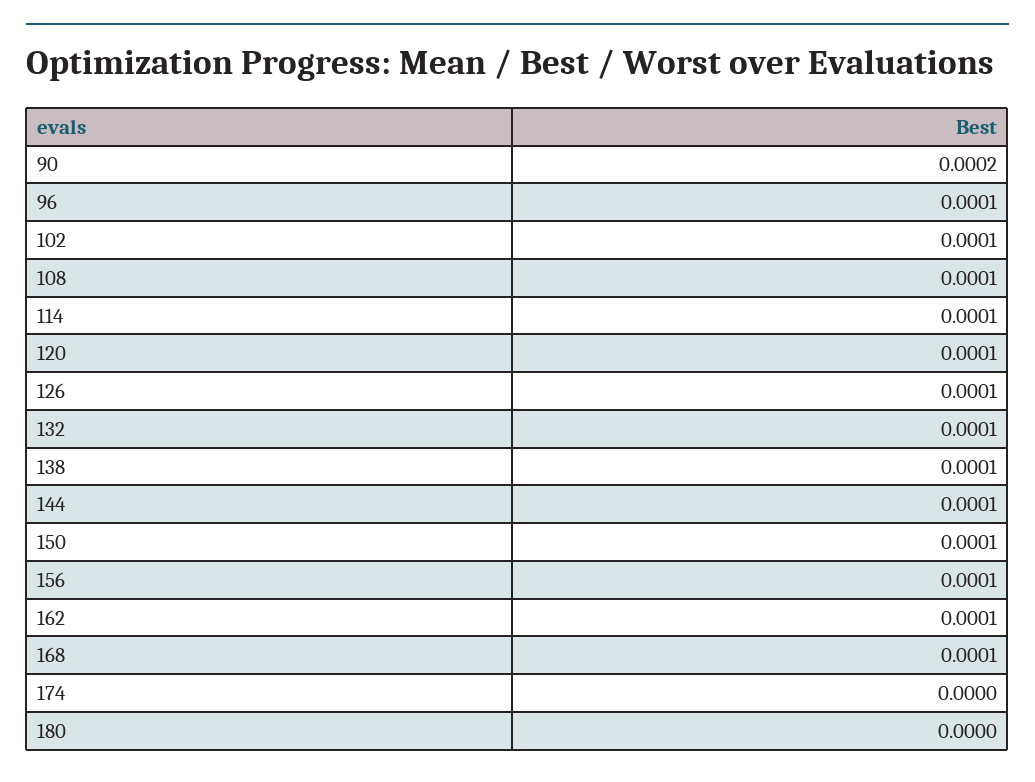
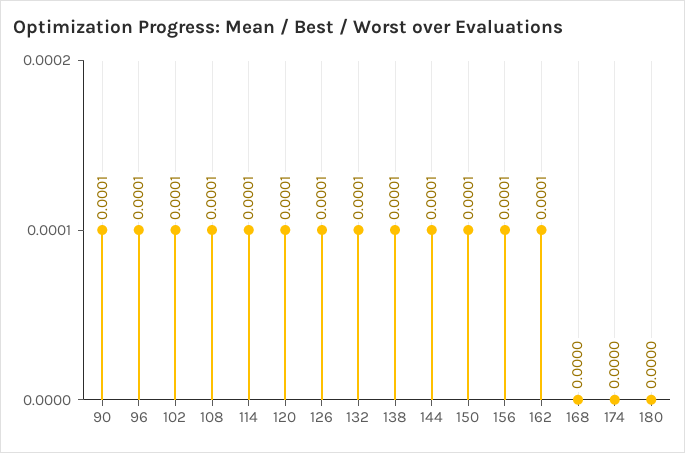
  {
-   "90": 0.0002,
+   "90": 0.0001,
    "96": 0.0001,
    "102": 0.0001,
    "108": 0.0001,
    "114": 0.0001,
    "120": 0.0001,
    "126": 0.0001,
    "132": 0.0001,
    "138": 0.0001,
    "144": 0.0001,
    "150": 0.0001,
    "156": 0.0001,
    "162": 0.0001,
-   "168": 0.0001,
+   "168": 0,
    "174": 0,
    "180": 0
  }

